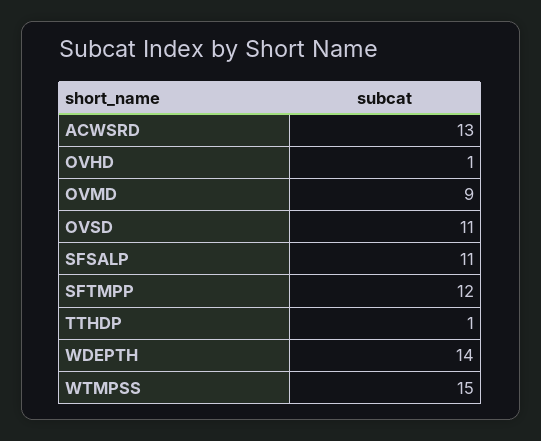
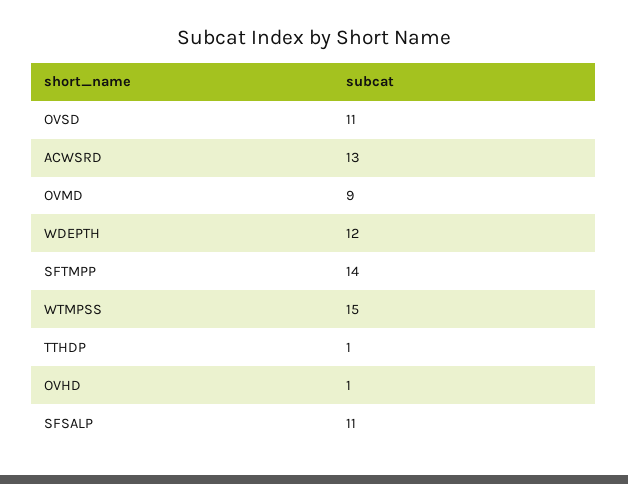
  {
    "ACWSRD": 13,
    "OVHD": 1,
    "OVMD": 9,
    "OVSD": 11,
    "SFSALP": 11,
-   "SFTMPP": 12,
+   "SFTMPP": 14,
    "TTHDP": 1,
-   "WDEPTH": 14,
+   "WDEPTH": 12,
    "WTMPSS": 15
  }

